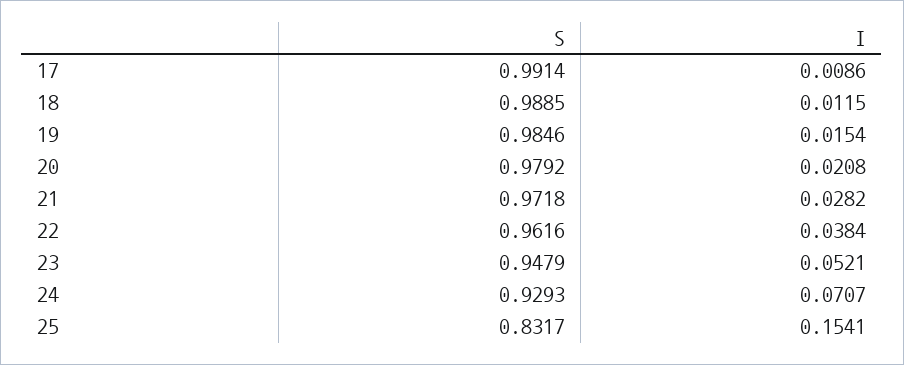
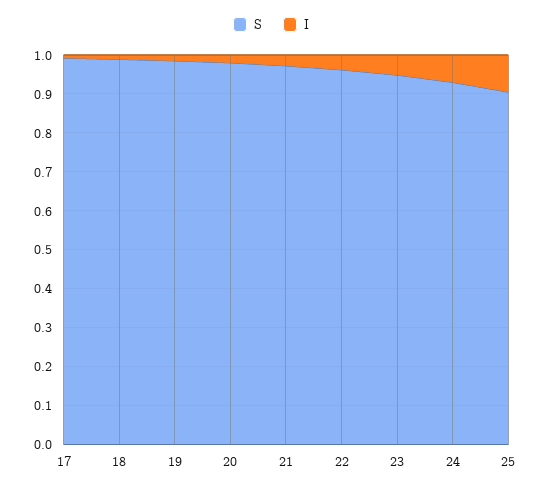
  {
    "S": {
      "17": 0.9914,
      "18": 0.9885,
      "19": 0.9846,
      "20": 0.9792,
      "21": 0.9718,
      "22": 0.9616,
      "23": 0.9479,
      "24": 0.9293,
-     "25": 0.8317
+     "25": 0.9
    },
    "I": {
      "17": 0.0086,
      "18": 0.0115,
      "19": 0.0154,
      "20": 0.0208,
      "21": 0.0282,
      "22": 0.0384,
      "23": 0.0521,
      "24": 0.0707,
-     "25": 0.1541
+     "25": 0.1
    }
  }

